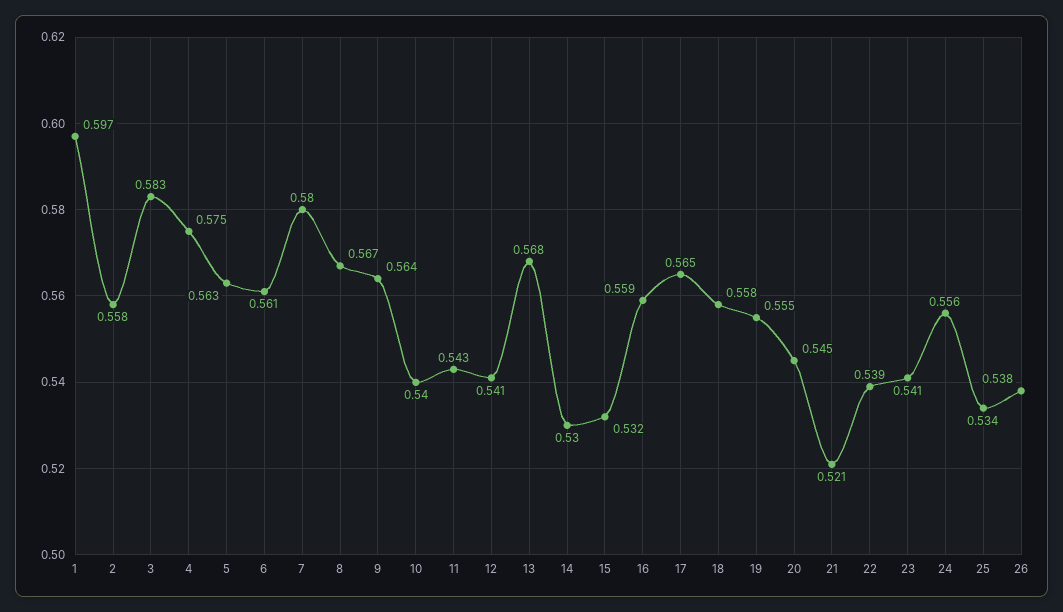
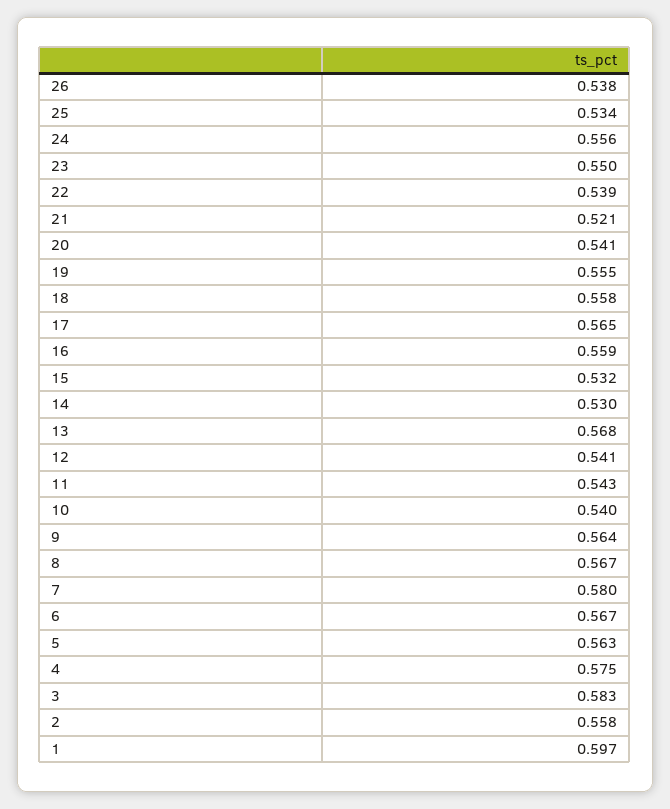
  {
    "1": 0.597,
    "2": 0.558,
    "3": 0.583,
    "4": 0.575,
    "5": 0.563,
-   "6": 0.561,
+   "6": 0.567,
    "7": 0.58,
    "8": 0.567,
    "9": 0.564,
    "10": 0.54,
    "11": 0.543,
    "12": 0.541,
    "13": 0.568,
    "14": 0.53,
    "15": 0.532,
    "16": 0.559,
    "17": 0.565,
    "18": 0.558,
    "19": 0.555,
-   "20": 0.545,
+   "20": 0.541,
    "21": 0.521,
    "22": 0.539,
-   "23": 0.541,
+   "23": 0.55,
    "24": 0.556,
    "25": 0.534,
    "26": 0.538
  }

